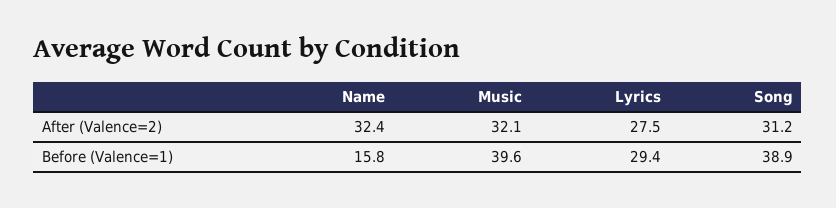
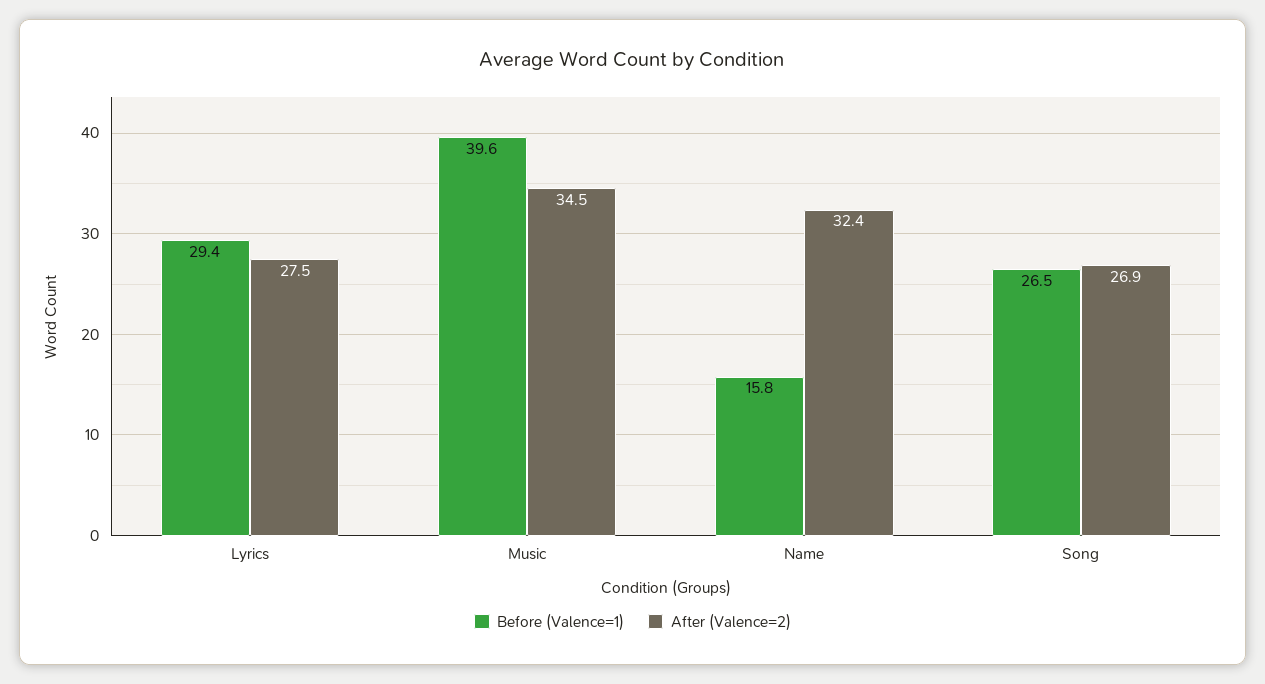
  {
    "After (Valence=2)": {
      "Name": 32.4,
-     "Music": 32.1,
+     "Music": 34.5,
      "Lyrics": 27.5,
-     "Song": 31.2
+     "Song": 26.9
    },
    "Before (Valence=1)": {
      "Name": 15.8,
      "Music": 39.6,
      "Lyrics": 29.4,
-     "Song": 38.9
+     "Song": 26.5
    }
  }

